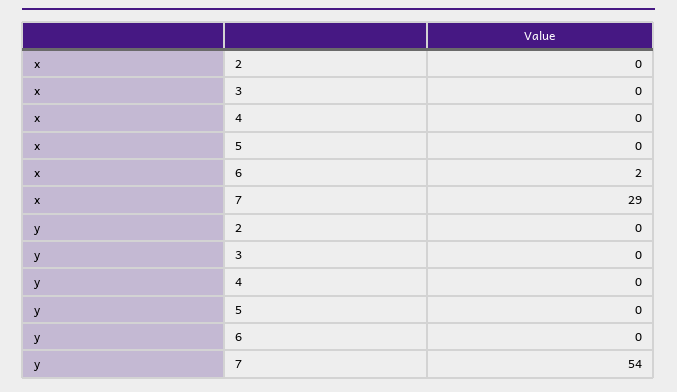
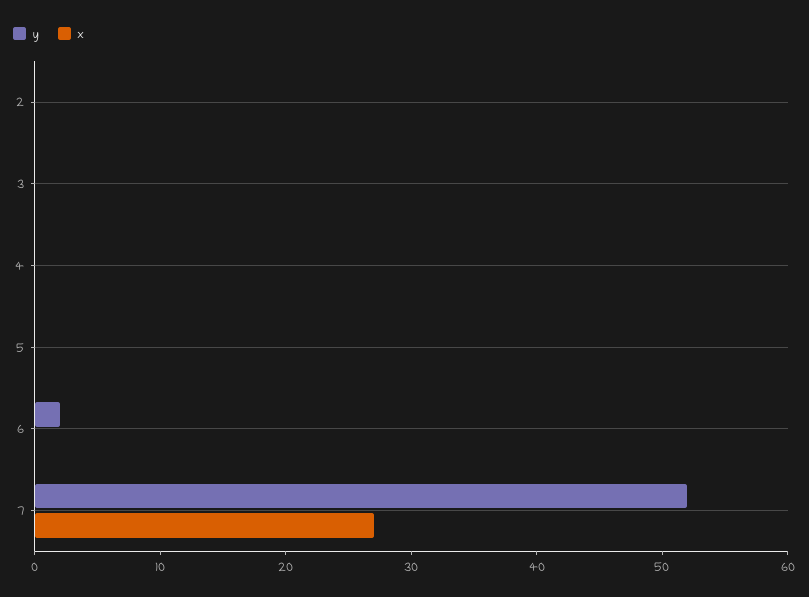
  {
    "x": {
      "2": 0,
      "3": 0,
      "4": 0,
      "5": 0,
-     "6": 2,
+     "6": 0,
-     "7": 29
+     "7": 27
    },
    "y": {
      "2": 0,
      "3": 0,
      "4": 0,
      "5": 0,
-     "6": 0,
+     "6": 2,
-     "7": 54
+     "7": 52
    }
  }

